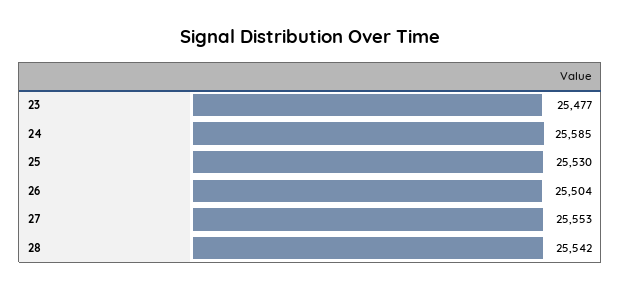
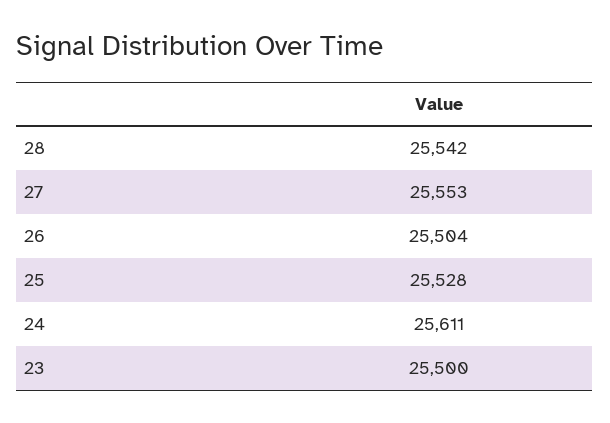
  {
-   "23": 25477,
+   "23": 25500,
-   "24": 25585,
+   "24": 25611,
-   "25": 25530,
+   "25": 25528,
    "26": 25504,
    "27": 25553,
    "28": 25542
  }

